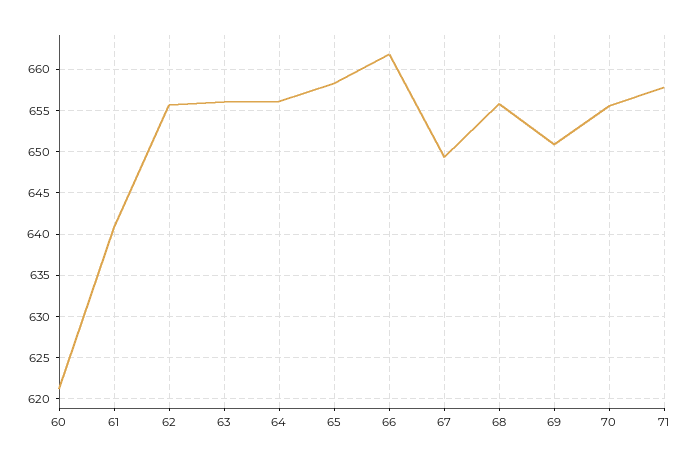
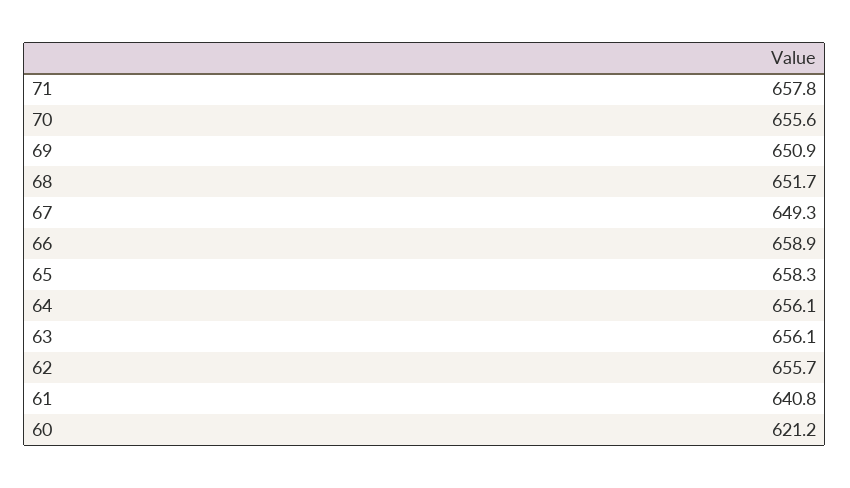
  {
    "60": 621.2,
    "61": 640.8,
    "62": 655.7,
    "63": 656.1,
    "64": 656.1,
    "65": 658.3,
-   "66": 662,
+   "66": 658.9,
    "67": 649.3,
-   "68": 656,
+   "68": 651.7,
    "69": 650.9,
    "70": 655.6,
    "71": 657.8
  }

